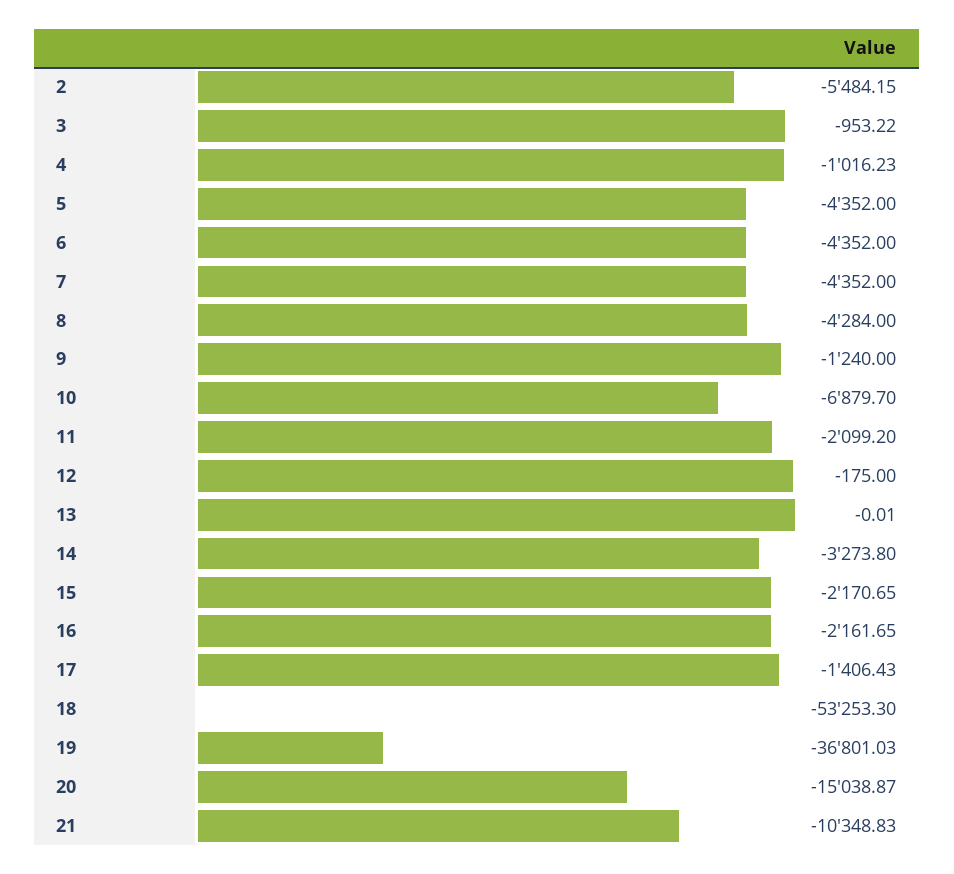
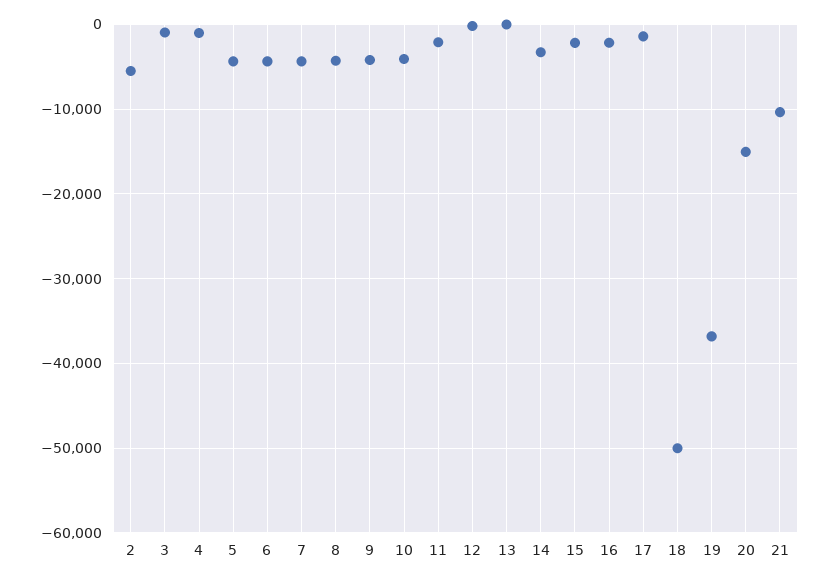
  {
    "2": -5484.15,
    "3": -953.22,
    "4": -1016.23,
    "5": -4352,
    "6": -4352,
    "7": -4352,
    "8": -4284,
-   "9": -1240,
+   "9": -4000,
-   "10": -6879.7,
+   "10": -4000,
    "11": -2099.2,
    "12": -175,
    "13": -0.01,
    "14": -3273.8,
    "15": -2170.65,
    "16": -2161.65,
    "17": -1406.43,
-   "18": -53253.3,
+   "18": -50000,
    "19": -36801.03,
    "20": -15038.87,
    "21": -10348.83
  }

